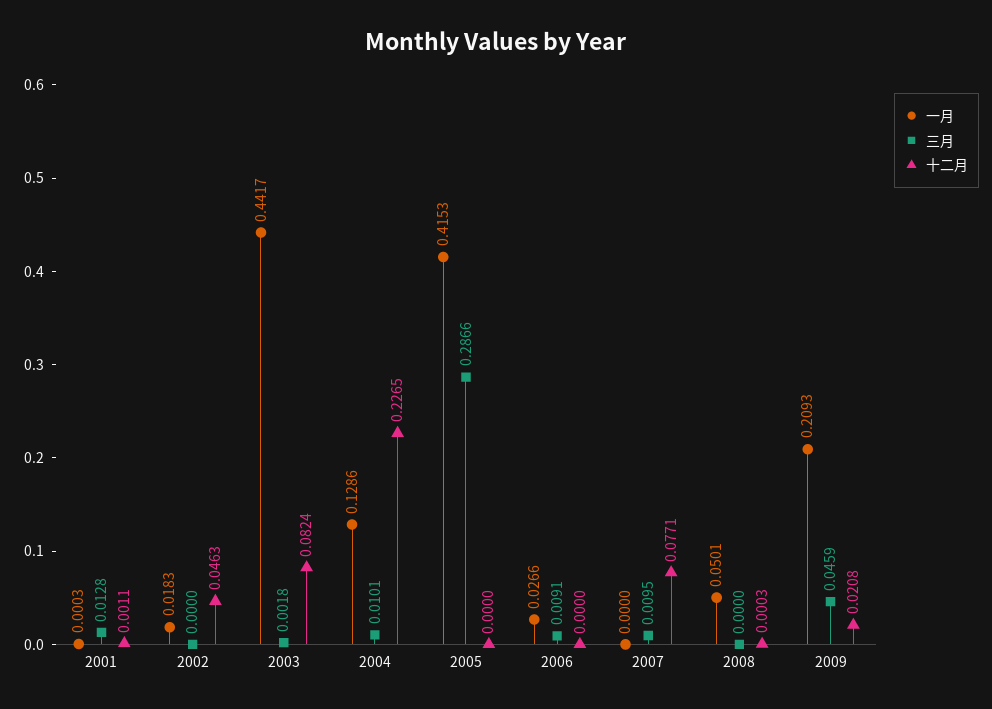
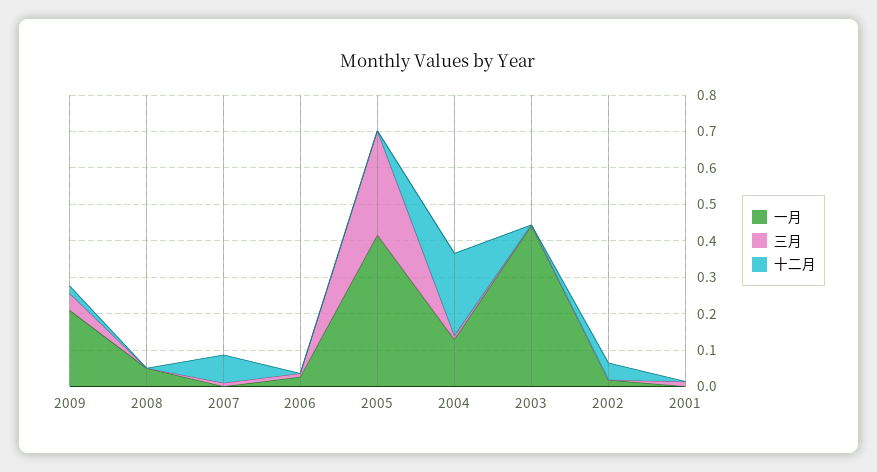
  {
    "一月": {
      "2001": 0.0003,
      "2002": 0.0183,
      "2003": 0.4417,
      "2004": 0.1286,
      "2005": 0.4153,
      "2006": 0.0266,
      "2007": 0,
      "2008": 0.0501,
      "2009": 0.2093
    },
    "三月": {
      "2001": 0.0128,
      "2002": 0,
      "2003": 0.0018,
      "2004": 0.0101,
      "2005": 0.2866,
      "2006": 0.0091,
      "2007": 0.0095,
      "2008": 0,
      "2009": 0.0459
    },
    "十二月": {
      "2001": 0.0011,
      "2002": 0.0463,
-     "2003": 0.0824,
+     "2003": 0,
      "2004": 0.2265,
      "2005": 0,
      "2006": 0,
      "2007": 0.0771,
      "2008": 0.0003,
      "2009": 0.0208
    }
  }

